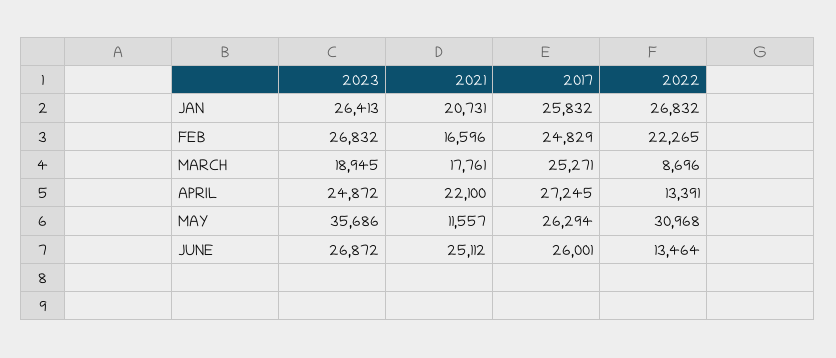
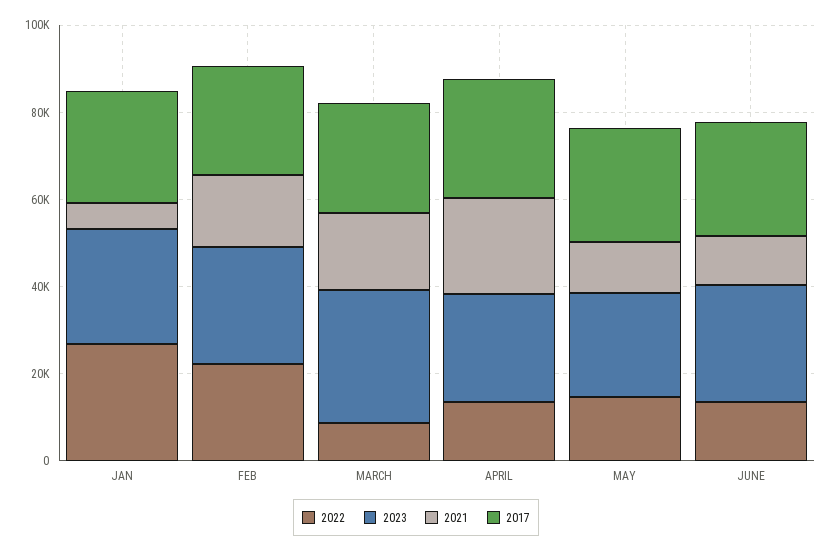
  {
    "2023": {
      "JAN": 26413,
      "FEB": 26832,
-     "MARCH": 18945,
+     "MARCH": 30000,
      "APRIL": 24872,
-     "MAY": 35686,
+     "MAY": 25000,
      "JUNE": 26872
    },
    "2021": {
-     "JAN": 20731,
+     "JAN": 5000,
      "FEB": 16596,
      "MARCH": 17761,
      "APRIL": 22100,
      "MAY": 11557,
-     "JUNE": 25112
+     "JUNE": 10000
    },
    "2017": {
      "JAN": 25832,
      "FEB": 24829,
      "MARCH": 25271,
      "APRIL": 27245,
      "MAY": 26294,
      "JUNE": 26001
    },
    "2022": {
      "JAN": 26832,
      "FEB": 22265,
      "MARCH": 8696,
      "APRIL": 13391,
-     "MAY": 30968,
+     "MAY": 15000,
      "JUNE": 13464
    }
  }

